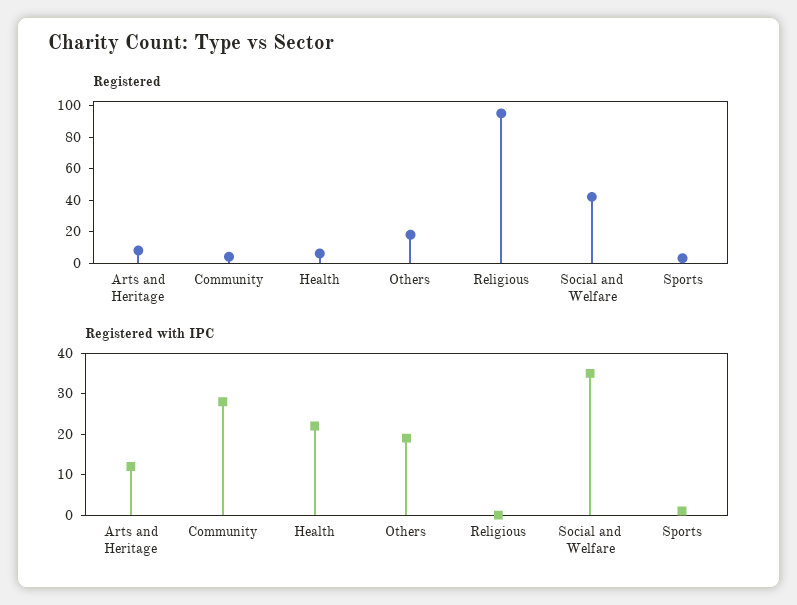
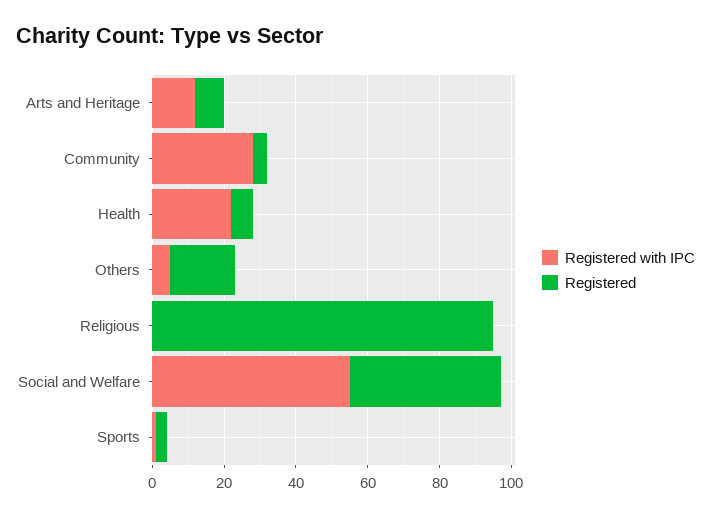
  {
    "Registered": {
      "Arts and Heritage": 10,
      "Community": 5,
      "Health": 5,
      "Others": 20,
      "Religious": 95,
      "Social and Welfare": 40,
      "Sports": 5
    },
    "Registered with IPC": {
      "Arts and Heritage": 10,
      "Community": 30,
      "Health": 20,
-     "Others": 20,
+     "Others": 5,
      "Religious": 0,
-     "Social and Welfare": 35,
+     "Social and Welfare": 55,
      "Sports": 0
    }
  }

